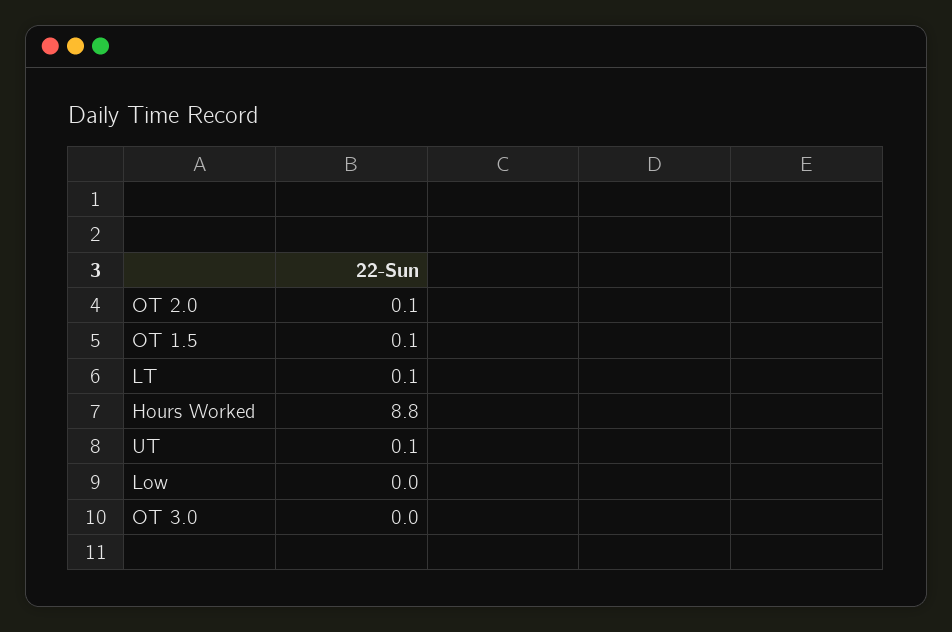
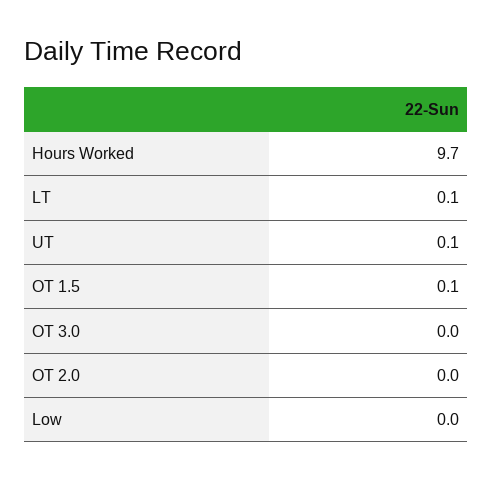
  {
-   "OT 2.0": 0.1,
+   "OT 2.0": 0,
    "OT 1.5": 0.1,
    "LT": 0.1,
-   "Hours Worked": 8.8,
+   "Hours Worked": 9.7,
    "UT": 0.1,
    "Low": 0,
    "OT 3.0": 0
  }

